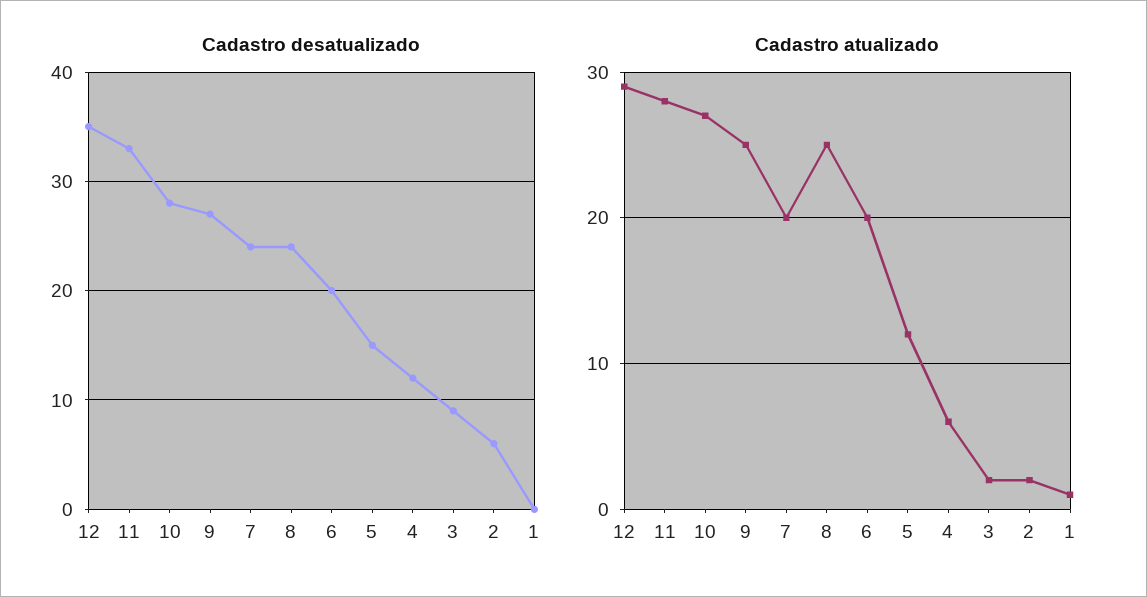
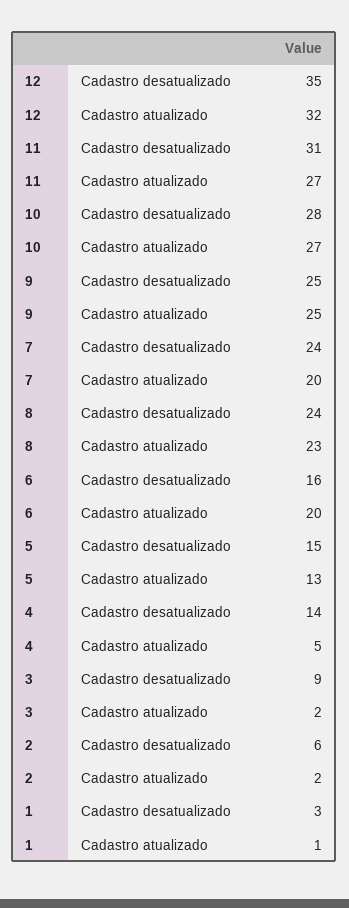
  {
    "Cadastro desatualizado": {
      "12": 35,
-     "11": 33,
+     "11": 31,
      "10": 28,
-     "9": 27,
+     "9": 25,
      "7": 24,
      "8": 24,
-     "6": 20,
+     "6": 16,
      "5": 15,
-     "4": 12,
+     "4": 14,
      "3": 9,
      "2": 6,
-     "1": 0
+     "1": 3
    },
    "Cadastro atualizado": {
-     "12": 29,
+     "12": 32,
-     "11": 28,
+     "11": 27,
      "10": 27,
      "9": 25,
      "7": 20,
-     "8": 25,
+     "8": 23,
      "6": 20,
-     "5": 12,
+     "5": 13,
-     "4": 6,
+     "4": 5,
      "3": 2,
      "2": 2,
      "1": 1
    }
  }

